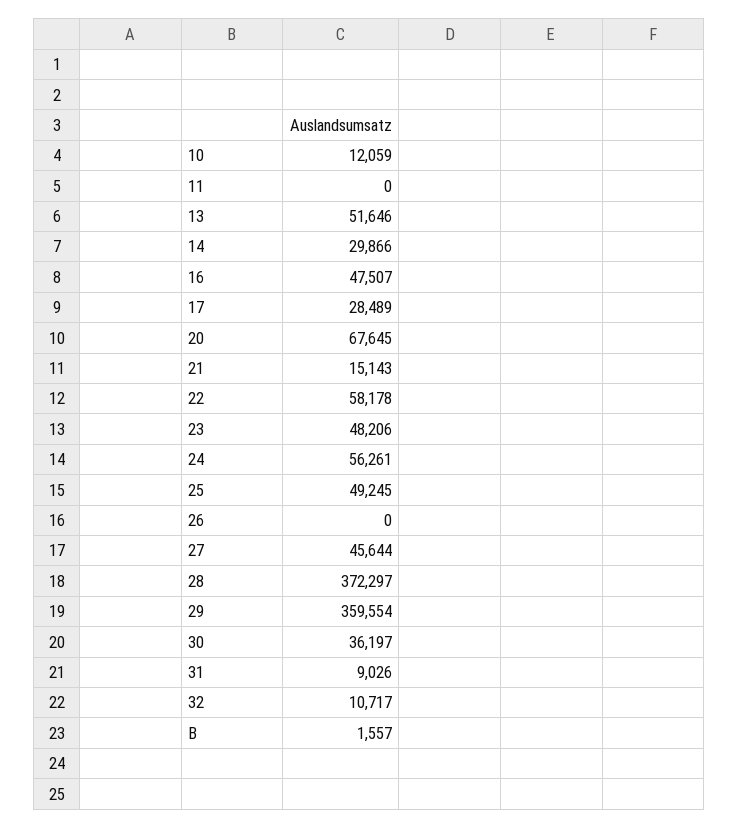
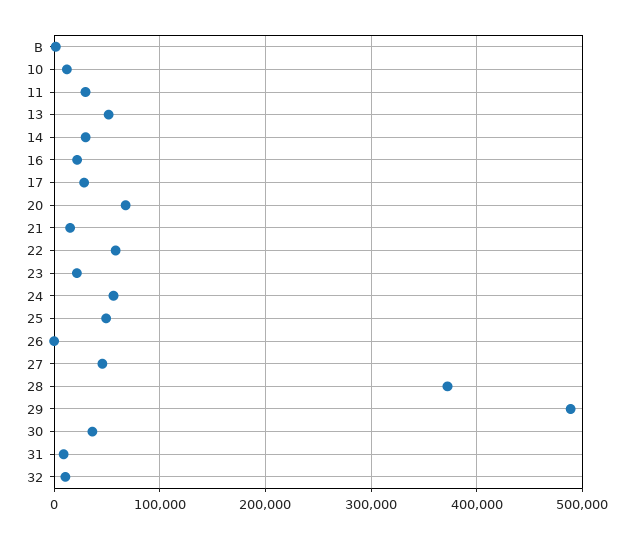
  {
    "10": 12059,
-   "11": 0,
+   "11": 30000,
    "13": 51646,
    "14": 29866,
-   "16": 47507,
+   "16": 20000,
    "17": 28489,
    "20": 67645,
    "21": 15143,
    "22": 58178,
-   "23": 48206,
+   "23": 20000,
    "24": 56261,
    "25": 49245,
    "26": 0,
    "27": 45644,
    "28": 372297,
-   "29": 359554,
+   "29": 490000,
    "30": 36197,
    "31": 9026,
    "32": 10717,
    "B": 1557
  }

